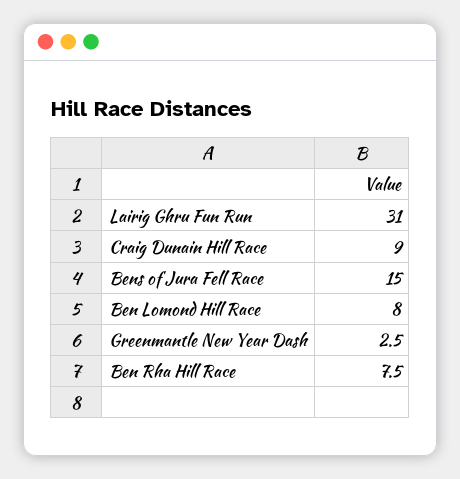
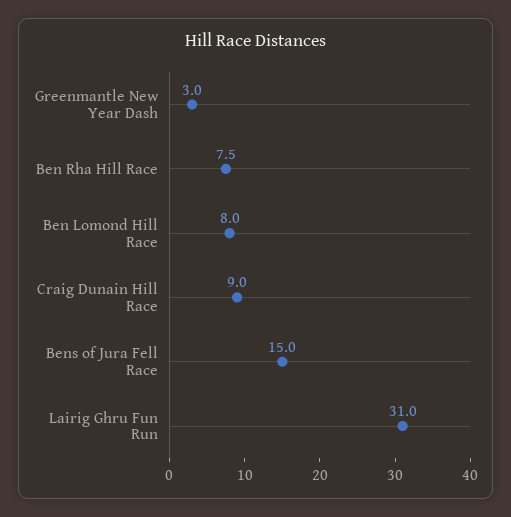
  {
    "Lairig Ghru Fun Run": 31,
    "Craig Dunain Hill Race": 9,
    "Bens of Jura Fell Race": 15,
    "Ben Lomond Hill Race": 8,
-   "Greenmantle New Year Dash": 2.5,
+   "Greenmantle New Year Dash": 3,
    "Ben Rha Hill Race": 7.5
  }

